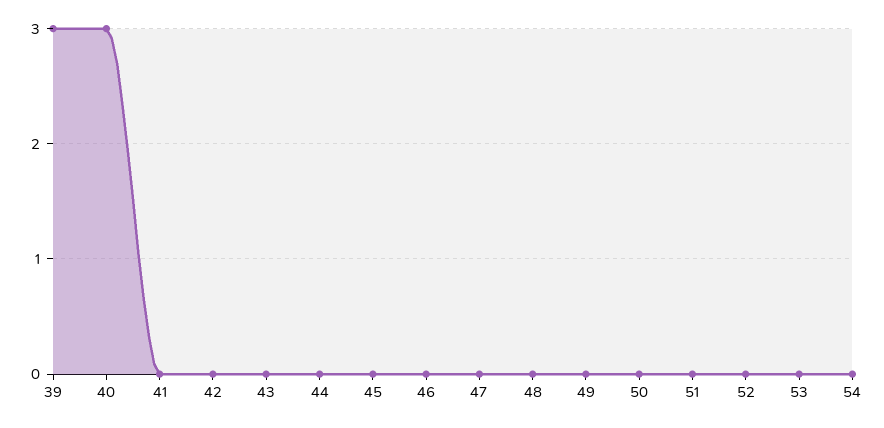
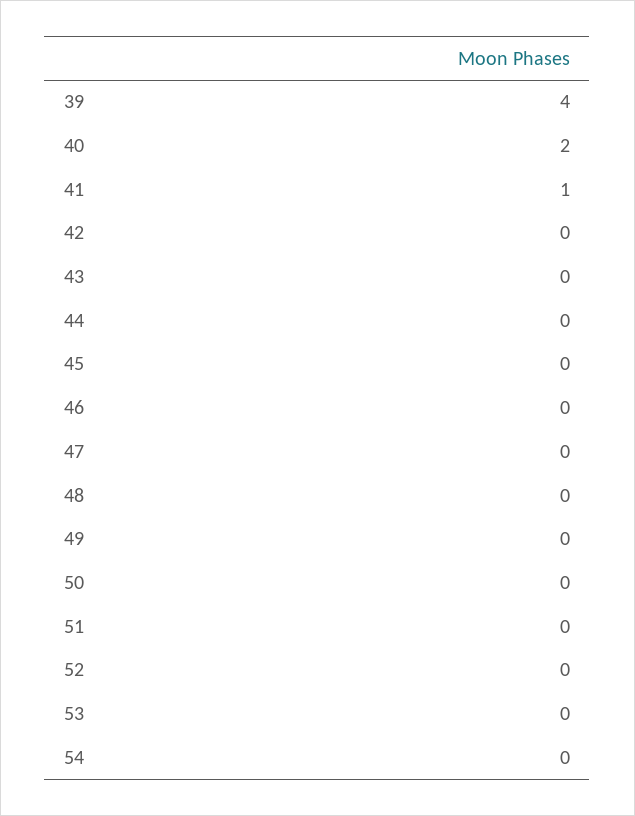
  {
-   "39": 3,
+   "39": 4,
-   "40": 3,
+   "40": 2,
-   "41": 0,
+   "41": 1,
    "42": 0,
    "43": 0,
    "44": 0,
    "45": 0,
    "46": 0,
    "47": 0,
    "48": 0,
    "49": 0,
    "50": 0,
    "51": 0,
    "52": 0,
    "53": 0,
    "54": 0
  }

